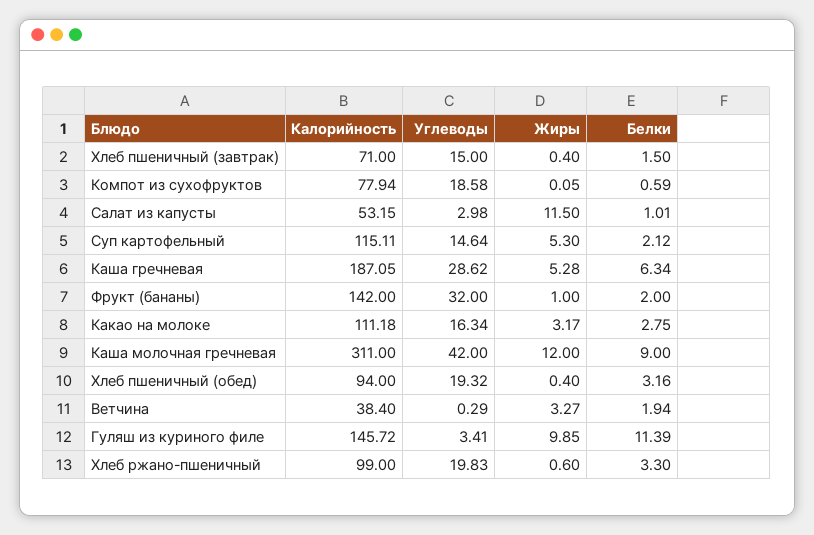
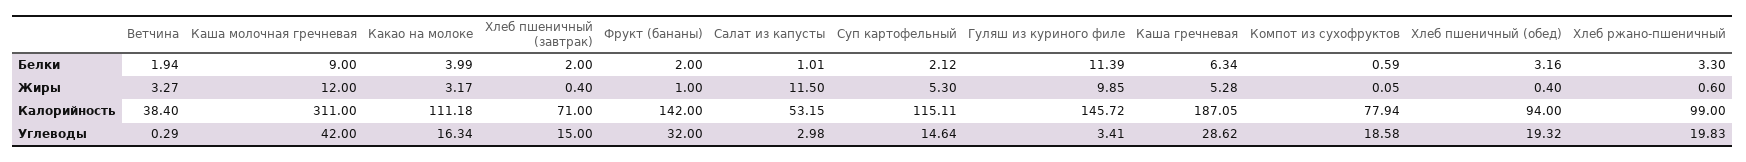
  {
    "Калорийность": {
      "Хлеб пшеничный (завтрак)": 71,
      "Компот из сухофруктов": 77.94,
      "Салат из капусты": 53.15,
      "Суп картофельный": 115.11,
      "Каша гречневая": 187.05,
      "Фрукт (бананы)": 142,
      "Какао на молоке": 111.18,
      "Каша молочная гречневая": 311,
      "Хлеб пшеничный (обед)": 94,
      "Ветчина": 38.4,
      "Гуляш из куриного филе": 145.72,
      "Хлеб ржано-пшеничный": 99
    },
    "Углеводы": {
      "Хлеб пшеничный (завтрак)": 15,
      "Компот из сухофруктов": 18.58,
      "Салат из капусты": 2.98,
      "Суп картофельный": 14.64,
      "Каша гречневая": 28.62,
      "Фрукт (бананы)": 32,
      "Какао на молоке": 16.34,
      "Каша молочная гречневая": 42,
      "Хлеб пшеничный (обед)": 19.32,
      "Ветчина": 0.29,
      "Гуляш из куриного филе": 3.41,
      "Хлеб ржано-пшеничный": 19.83
    },
    "Жиры": {
      "Хлеб пшеничный (завтрак)": 0.4,
      "Компот из сухофруктов": 0.05,
      "Салат из капусты": 11.5,
      "Суп картофельный": 5.3,
      "Каша гречневая": 5.28,
      "Фрукт (бананы)": 1,
      "Какао на молоке": 3.17,
      "Каша молочная гречневая": 12,
      "Хлеб пшеничный (обед)": 0.4,
      "Ветчина": 3.27,
      "Гуляш из куриного филе": 9.85,
      "Хлеб ржано-пшеничный": 0.6
    },
    "Белки": {
-     "Хлеб пшеничный (завтрак)": 1.5,
+     "Хлеб пшеничный (завтрак)": 2,
      "Компот из сухофруктов": 0.59,
      "Салат из капусты": 1.01,
      "Суп картофельный": 2.12,
      "Каша гречневая": 6.34,
      "Фрукт (бананы)": 2,
-     "Какао на молоке": 2.75,
+     "Какао на молоке": 3.99,
      "Каша молочная гречневая": 9,
      "Хлеб пшеничный (обед)": 3.16,
      "Ветчина": 1.94,
      "Гуляш из куриного филе": 11.39,
      "Хлеб ржано-пшеничный": 3.3
    }
  }

